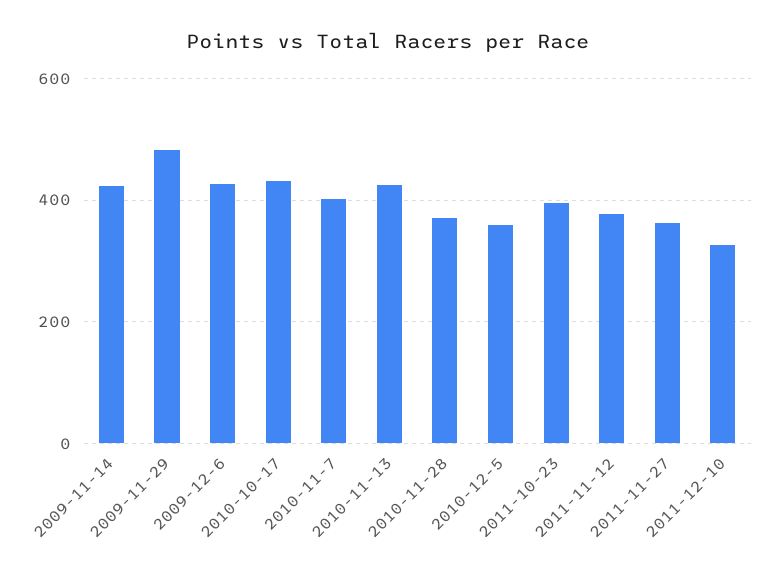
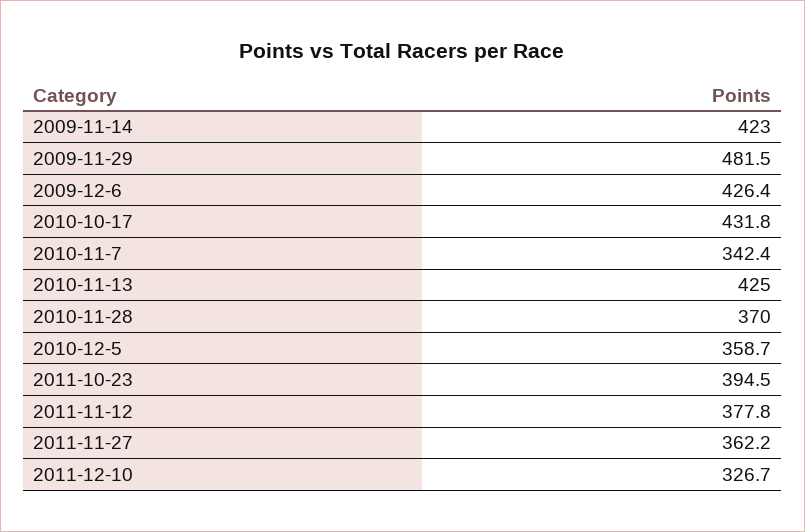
  {
    "2009-11-14": 423,
    "2009-11-29": 481.5,
    "2009-12-6": 426.4,
    "2010-10-17": 431.8,
-   "2010-11-7": 400,
+   "2010-11-7": 342.4,
    "2010-11-13": 425,
    "2010-11-28": 370,
    "2010-12-5": 358.7,
    "2011-10-23": 394.5,
    "2011-11-12": 377.8,
    "2011-11-27": 362.2,
    "2011-12-10": 326.7
  }

